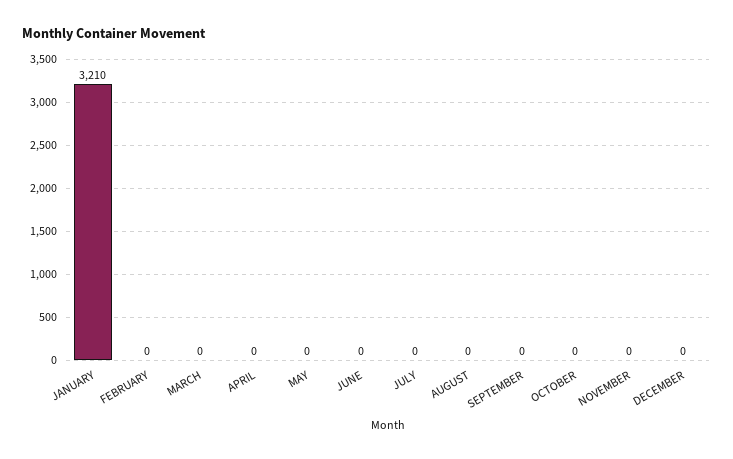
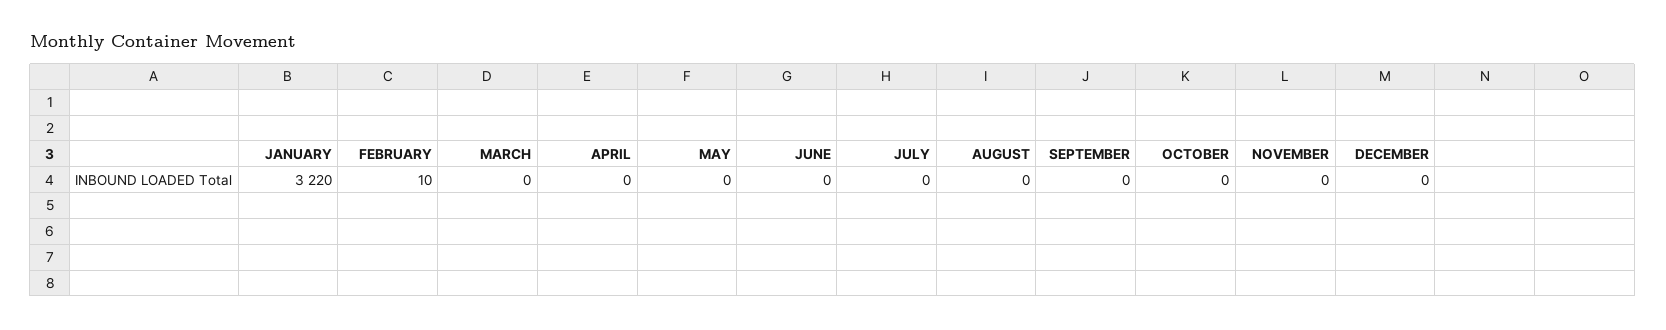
  {
-   "JANUARY": 3210,
+   "JANUARY": 3220,
-   "FEBRUARY": 0,
+   "FEBRUARY": 10,
    "MARCH": 0,
    "APRIL": 0,
    "MAY": 0,
    "JUNE": 0,
    "JULY": 0,
    "AUGUST": 0,
    "SEPTEMBER": 0,
    "OCTOBER": 0,
    "NOVEMBER": 0,
    "DECEMBER": 0
  }

